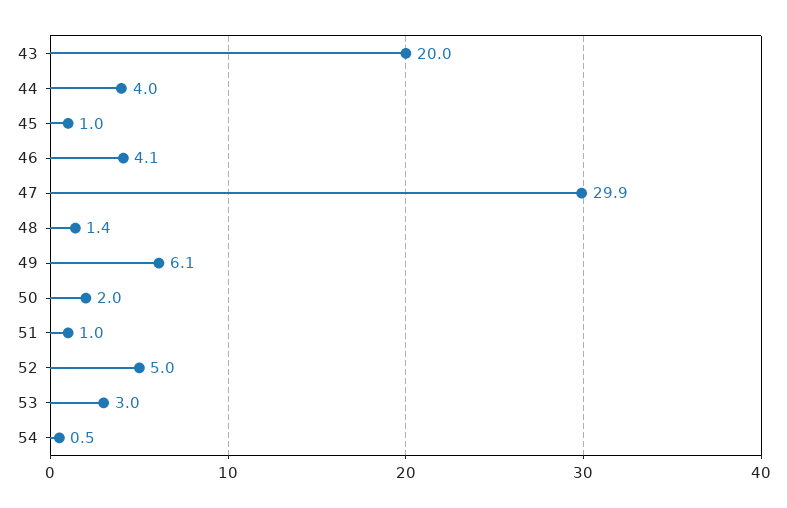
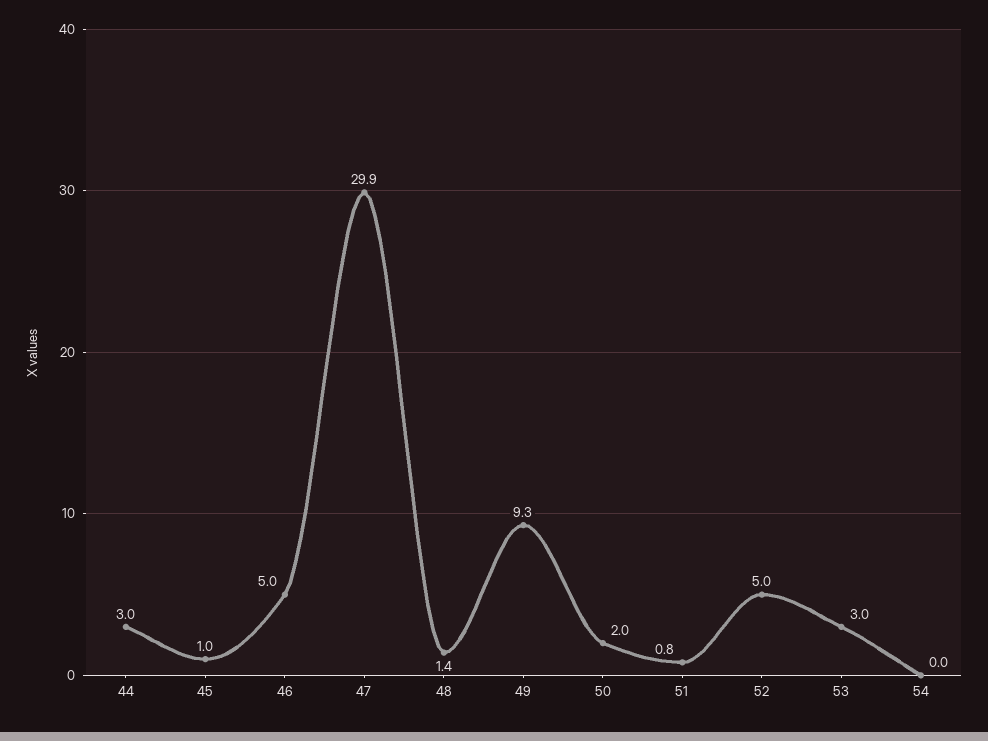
  {
-   "43": 20,
-   "44": 4,
+   "44": 3,
    "45": 1,
-   "46": 4.1,
+   "46": 5,
    "47": 29.9,
    "48": 1.4,
-   "49": 6.1,
+   "49": 9.3,
    "50": 2,
-   "51": 1,
+   "51": 0.8,
    "52": 5,
    "53": 3,
-   "54": 0.5
+   "54": 0
  }

